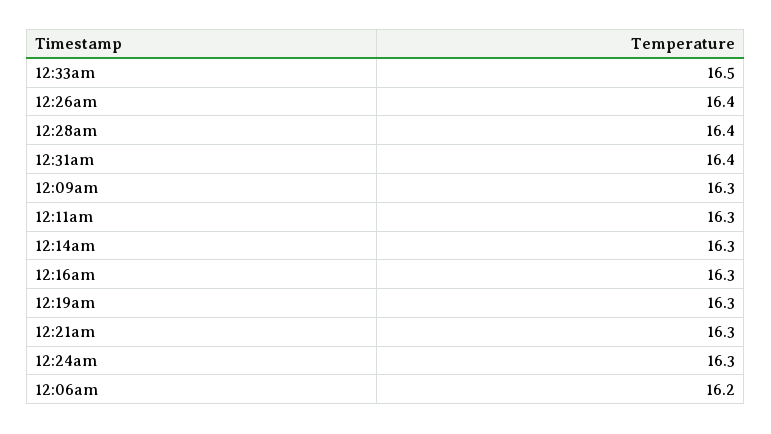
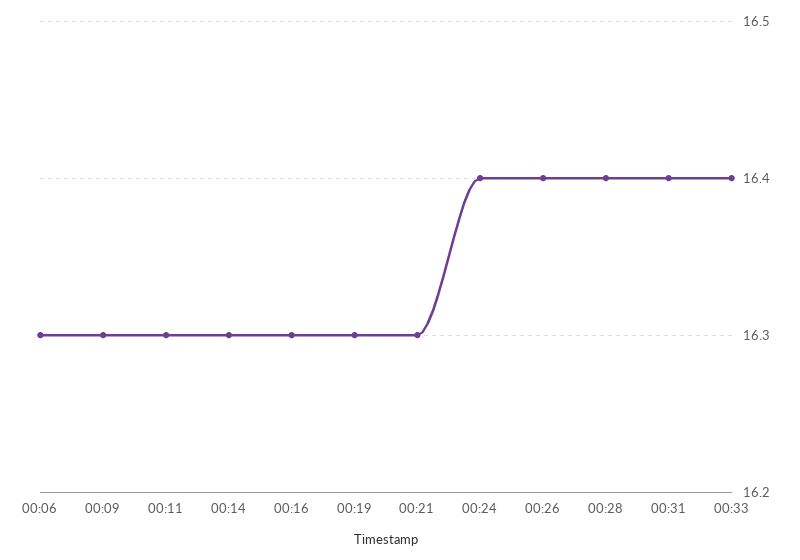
  {
-   "12:33am": 16.5,
+   "12:33am": 16.4,
    "12:26am": 16.4,
    "12:28am": 16.4,
    "12:31am": 16.4,
    "12:09am": 16.3,
    "12:11am": 16.3,
    "12:14am": 16.3,
    "12:16am": 16.3,
    "12:19am": 16.3,
    "12:21am": 16.3,
-   "12:24am": 16.3,
+   "12:24am": 16.4,
-   "12:06am": 16.2
+   "12:06am": 16.3
  }

